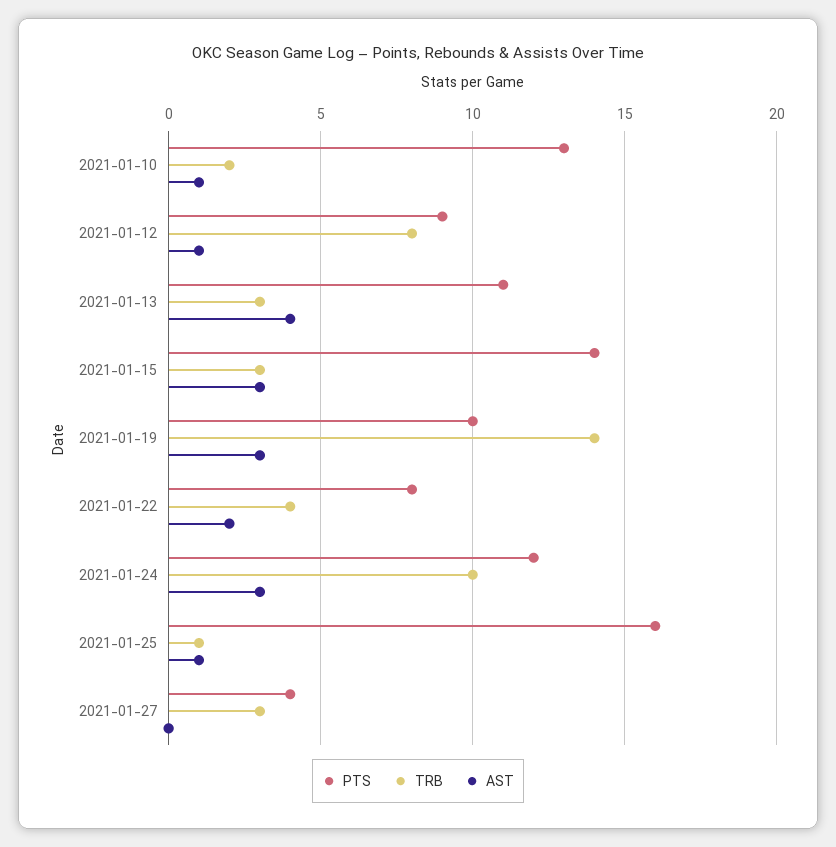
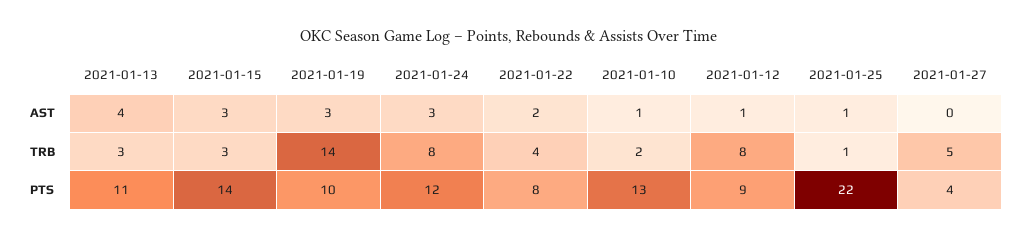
  {
    "PTS": {
      "2021-01-10": 13,
      "2021-01-12": 9,
      "2021-01-13": 11,
      "2021-01-15": 14,
      "2021-01-19": 10,
      "2021-01-22": 8,
      "2021-01-24": 12,
-     "2021-01-25": 16,
+     "2021-01-25": 22,
      "2021-01-27": 4
    },
    "TRB": {
      "2021-01-10": 2,
      "2021-01-12": 8,
      "2021-01-13": 3,
      "2021-01-15": 3,
      "2021-01-19": 14,
      "2021-01-22": 4,
-     "2021-01-24": 10,
+     "2021-01-24": 8,
      "2021-01-25": 1,
-     "2021-01-27": 3
+     "2021-01-27": 5
    },
    "AST": {
      "2021-01-10": 1,
      "2021-01-12": 1,
      "2021-01-13": 4,
      "2021-01-15": 3,
      "2021-01-19": 3,
      "2021-01-22": 2,
      "2021-01-24": 3,
      "2021-01-25": 1,
      "2021-01-27": 0
    }
  }

